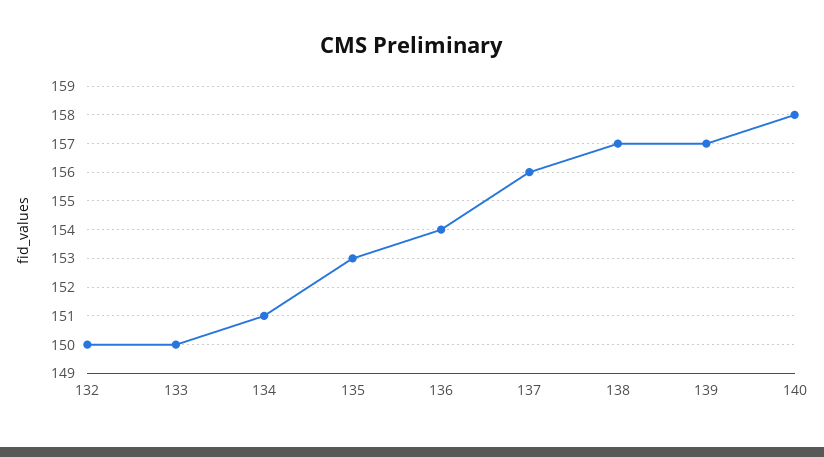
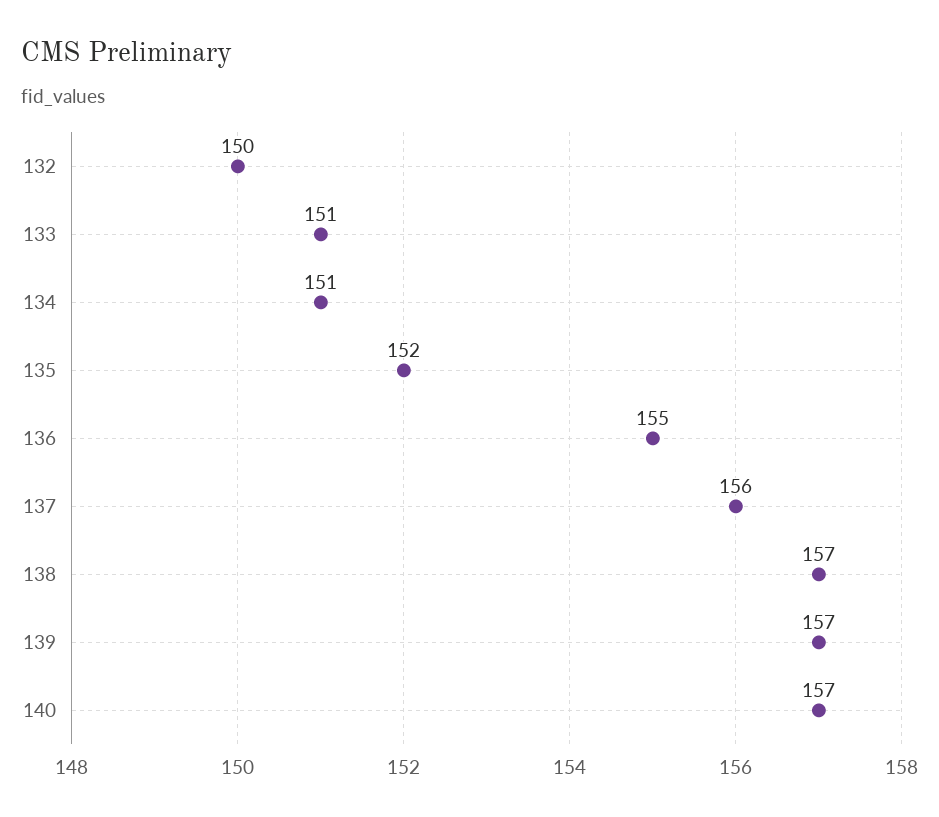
  {
    "132": 150,
-   "133": 150,
+   "133": 151,
    "134": 151,
-   "135": 153,
+   "135": 152,
-   "136": 154,
+   "136": 155,
    "137": 156,
    "138": 157,
    "139": 157,
-   "140": 158
+   "140": 157
  }

